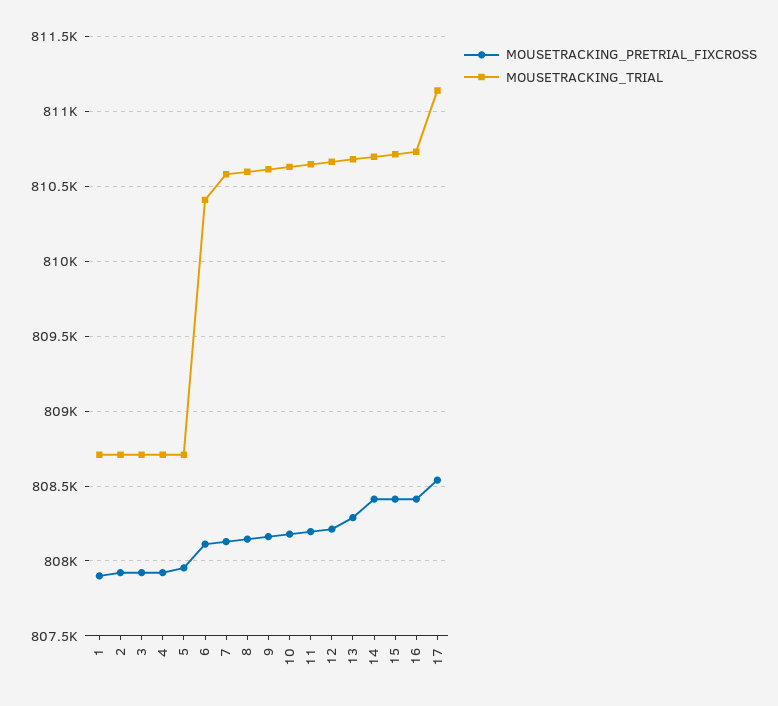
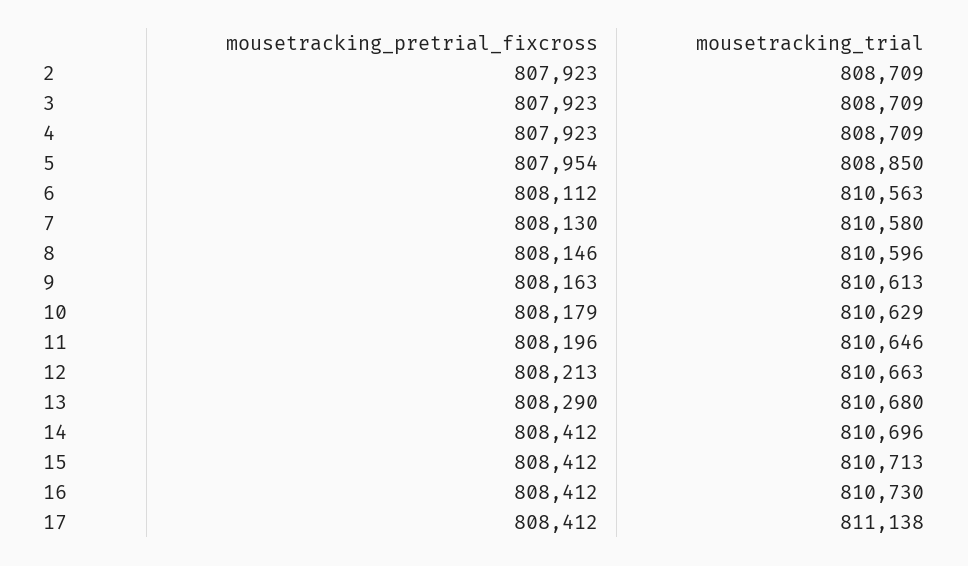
  {
    "MOUSETRACKING_PRETRIAL_FIXCROSS": {
-     "1": 807900,
      "2": 807923,
      "3": 807923,
      "4": 807923,
      "5": 807954,
      "6": 808112,
      "7": 808130,
      "8": 808146,
      "9": 808163,
      "10": 808179,
      "11": 808196,
      "12": 808213,
      "13": 808290,
      "14": 808412,
      "15": 808412,
      "16": 808412,
-     "17": 808550
+     "17": 808412
    },
    "MOUSETRACKING_TRIAL": {
-     "1": 808700,
      "2": 808709,
      "3": 808709,
      "4": 808709,
-     "5": 808700,
+     "5": 808850,
-     "6": 810400,
+     "6": 810563,
      "7": 810580,
      "8": 810596,
      "9": 810613,
      "10": 810629,
      "11": 810646,
      "12": 810663,
      "13": 810680,
      "14": 810696,
      "15": 810713,
      "16": 810730,
      "17": 811138
    }
  }

